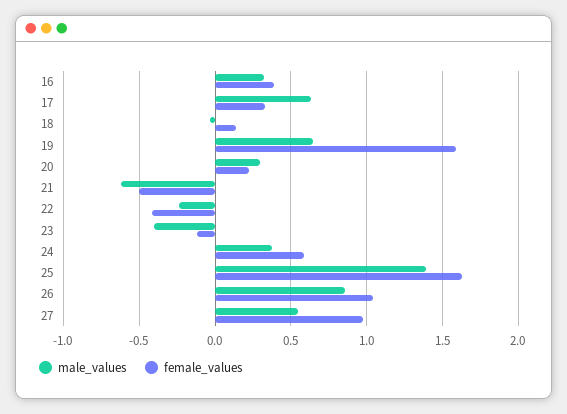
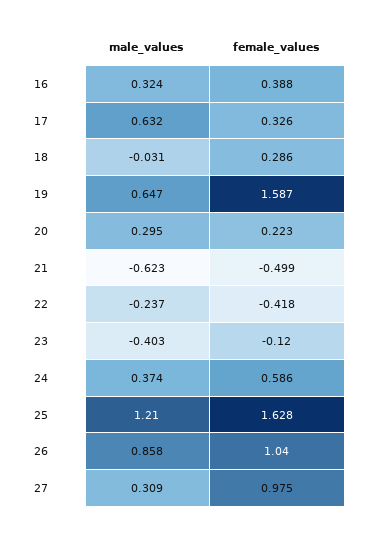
  {
    "male_values": {
      "16": 0.324,
      "17": 0.632,
      "18": -0.031,
      "19": 0.647,
      "20": 0.295,
      "21": -0.623,
      "22": -0.237,
      "23": -0.403,
      "24": 0.374,
-     "25": 1.4,
+     "25": 1.21,
      "26": 0.858,
-     "27": 0.55
+     "27": 0.309
    },
    "female_values": {
      "16": 0.388,
      "17": 0.326,
-     "18": 0.15,
+     "18": 0.286,
      "19": 1.587,
      "20": 0.223,
      "21": -0.499,
      "22": -0.418,
      "23": -0.12,
      "24": 0.586,
      "25": 1.628,
      "26": 1.04,
      "27": 0.975
    }
  }

